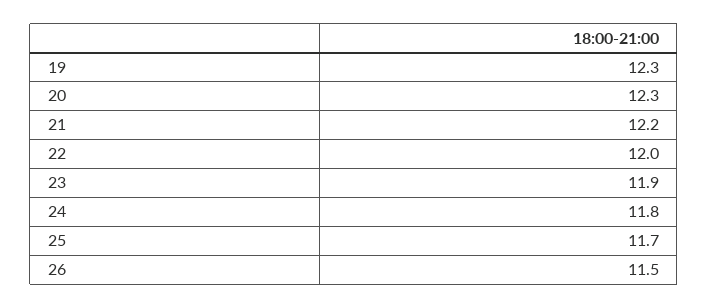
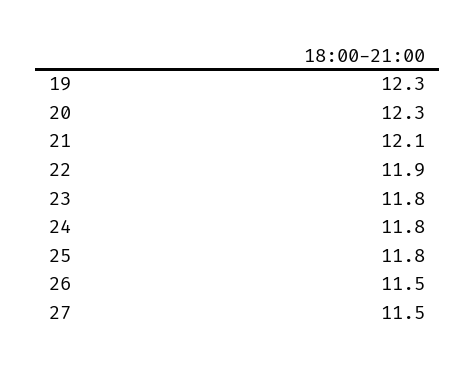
  {
    "19": 12.3,
    "20": 12.3,
-   "21": 12.2,
+   "21": 12.1,
-   "22": 12,
+   "22": 11.9,
-   "23": 11.9,
+   "23": 11.8,
    "24": 11.8,
-   "25": 11.7,
+   "25": 11.8,
-   "26": 11.5
+   "26": 11.5,
+   "27": 11.5
  }

